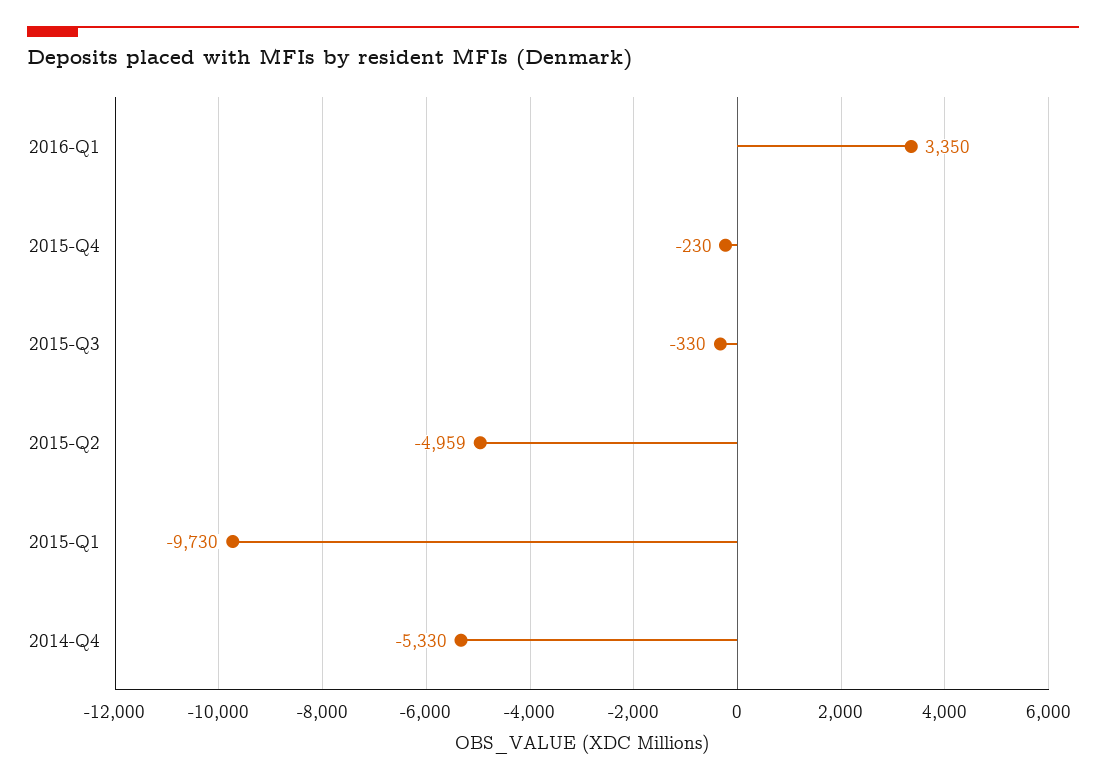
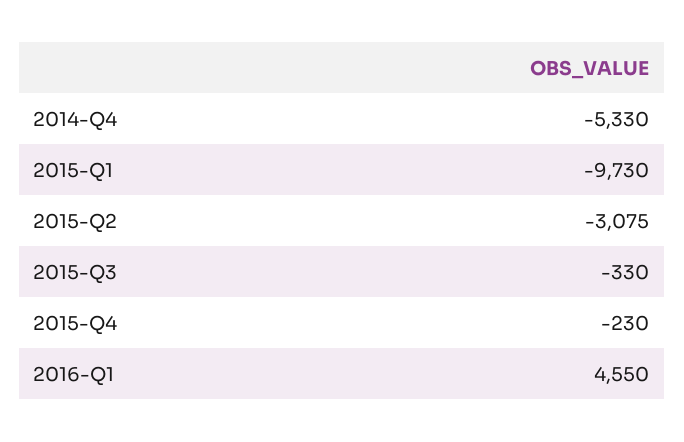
  {
-   "2016-Q1": 3350,
+   "2016-Q1": 4550,
    "2015-Q4": -230,
    "2015-Q3": -330,
-   "2015-Q2": -4959,
+   "2015-Q2": -3075,
    "2015-Q1": -9730,
    "2014-Q4": -5330
  }

